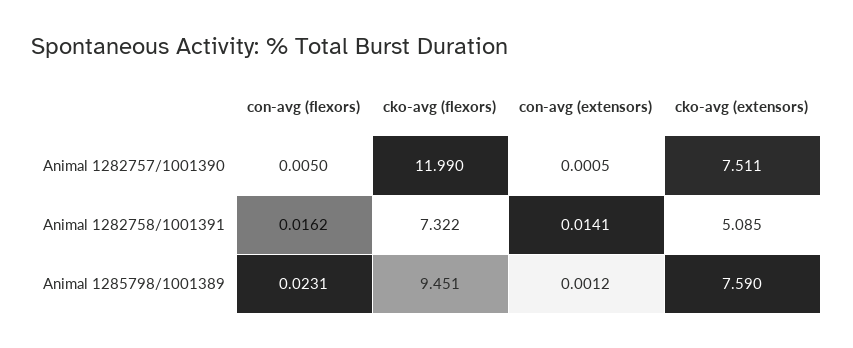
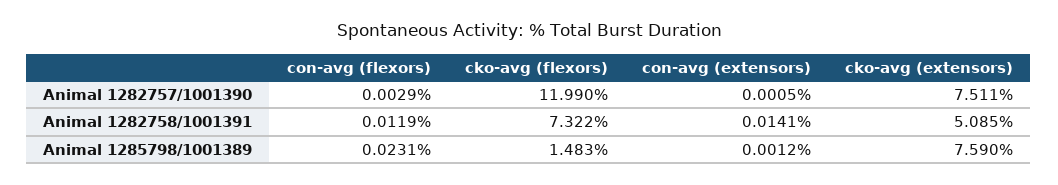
  {
    "con-avg (flexors)": {
-     "Animal 1282757/1001390": 0.005,
+     "Animal 1282757/1001390": 0.0029,
-     "Animal 1282758/1001391": 0.0162,
+     "Animal 1282758/1001391": 0.0119,
      "Animal 1285798/1001389": 0.0231
    },
    "cko-avg (flexors)": {
      "Animal 1282757/1001390": 11.99,
      "Animal 1282758/1001391": 7.322,
-     "Animal 1285798/1001389": 9.451
+     "Animal 1285798/1001389": 1.483
    },
    "con-avg (extensors)": {
      "Animal 1282757/1001390": 0.0005,
      "Animal 1282758/1001391": 0.0141,
      "Animal 1285798/1001389": 0.0012
    },
    "cko-avg (extensors)": {
      "Animal 1282757/1001390": 7.511,
      "Animal 1282758/1001391": 5.085,
      "Animal 1285798/1001389": 7.59
    }
  }

